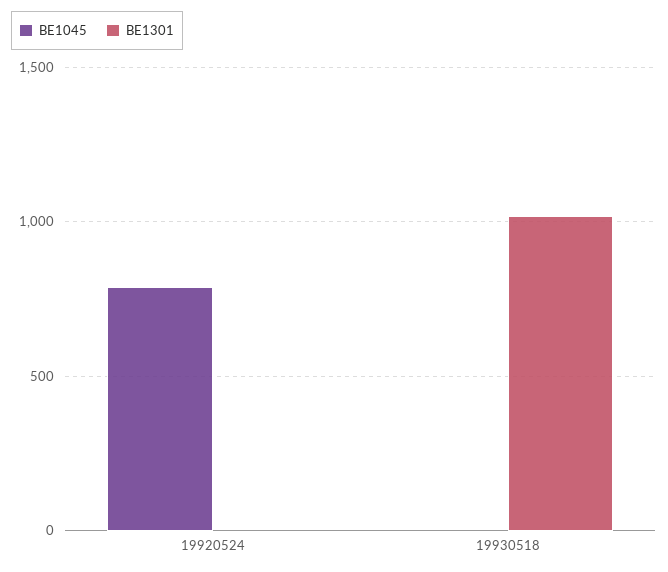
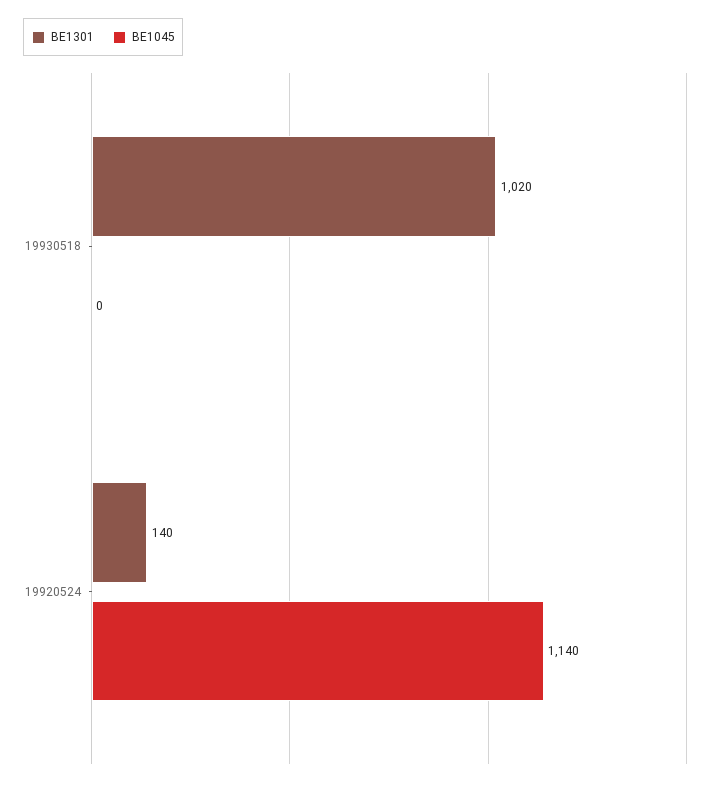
  {
    "BE1045": {
-     "19920524": 800,
+     "19920524": 1140,
      "19930518": 0
    },
    "BE1301": {
-     "19920524": 0,
+     "19920524": 140,
      "19930518": 1020
    }
  }

